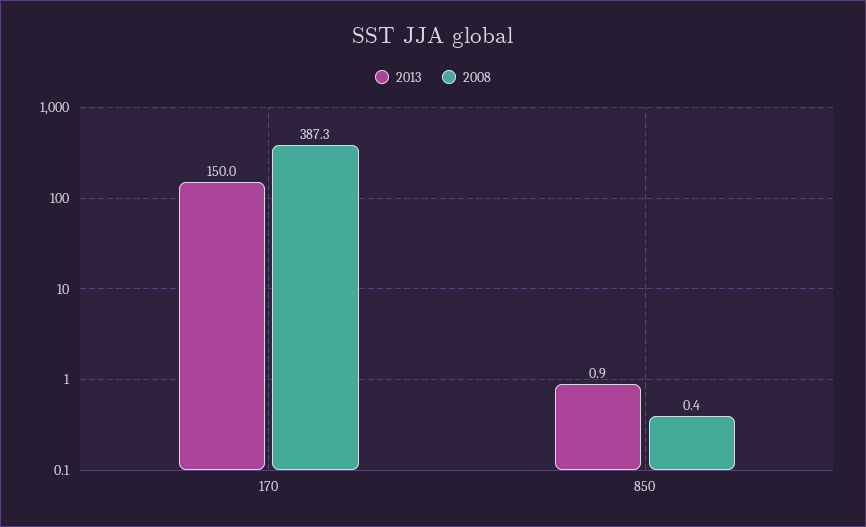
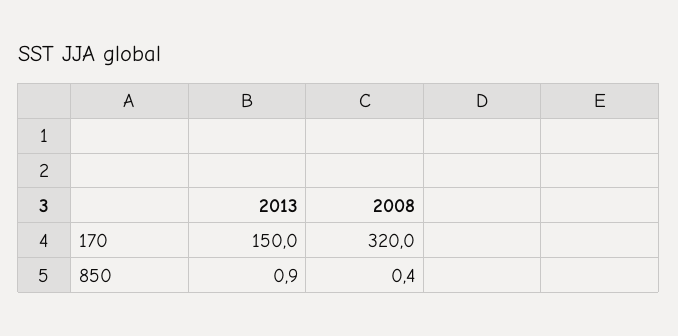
  {
    "2013": {
      "170": 150,
      "850": 0.9
    },
    "2008": {
-     "170": 387.3,
+     "170": 320,
      "850": 0.4
    }
  }

